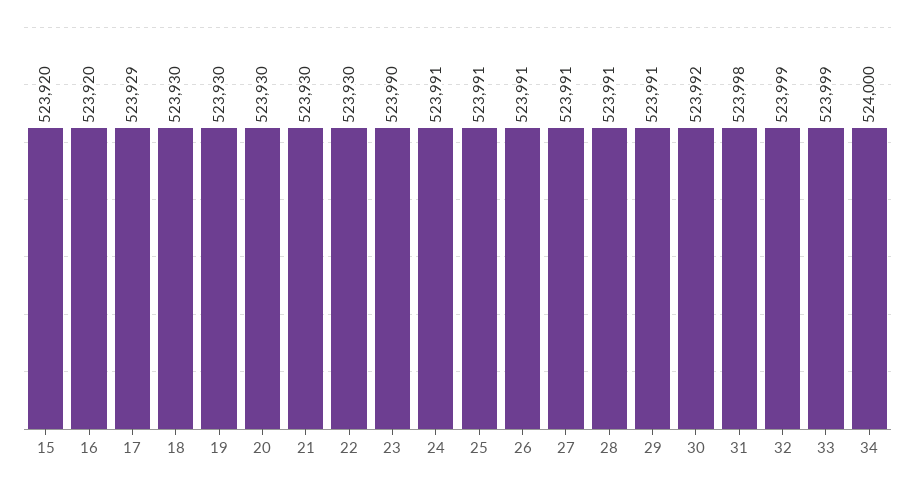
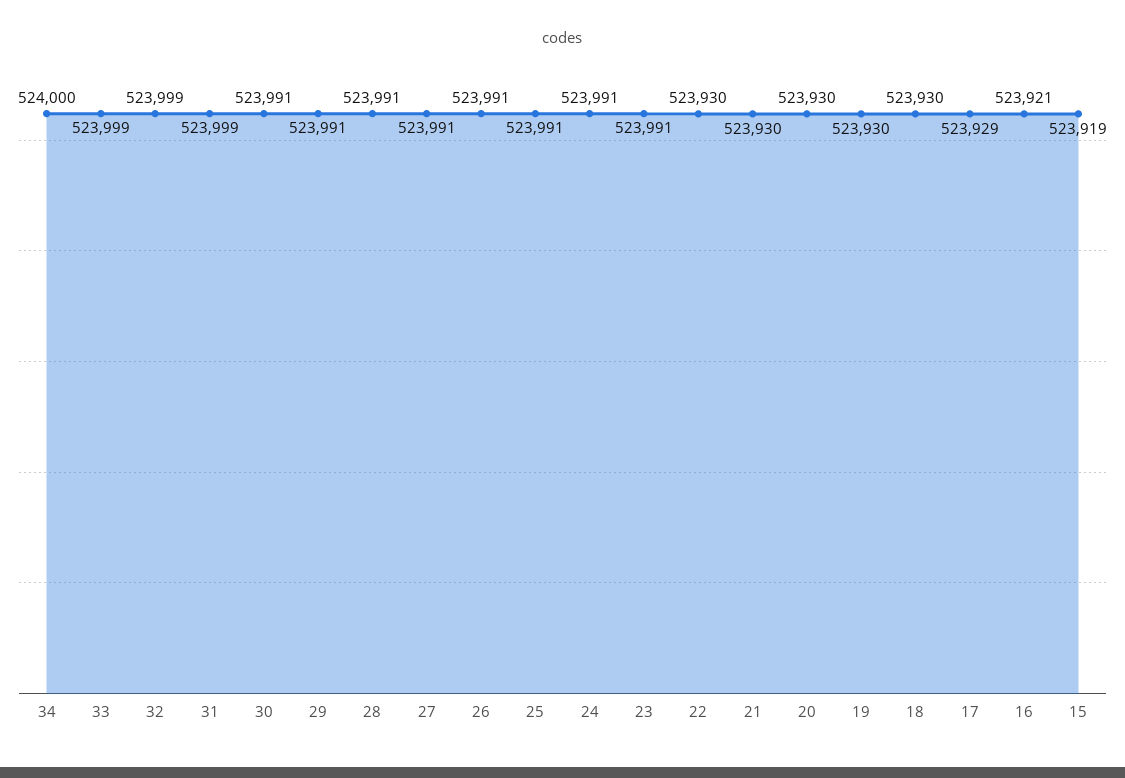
  {
-   "15": 523920,
+   "15": 523919,
-   "16": 523920,
+   "16": 523921,
    "17": 523929,
    "18": 523930,
    "19": 523930,
    "20": 523930,
    "21": 523930,
    "22": 523930,
-   "23": 523990,
+   "23": 523991,
    "24": 523991,
    "25": 523991,
    "26": 523991,
    "27": 523991,
    "28": 523991,
    "29": 523991,
-   "30": 523992,
+   "30": 523991,
-   "31": 523998,
+   "31": 523999,
    "32": 523999,
    "33": 523999,
    "34": 524000
  }

